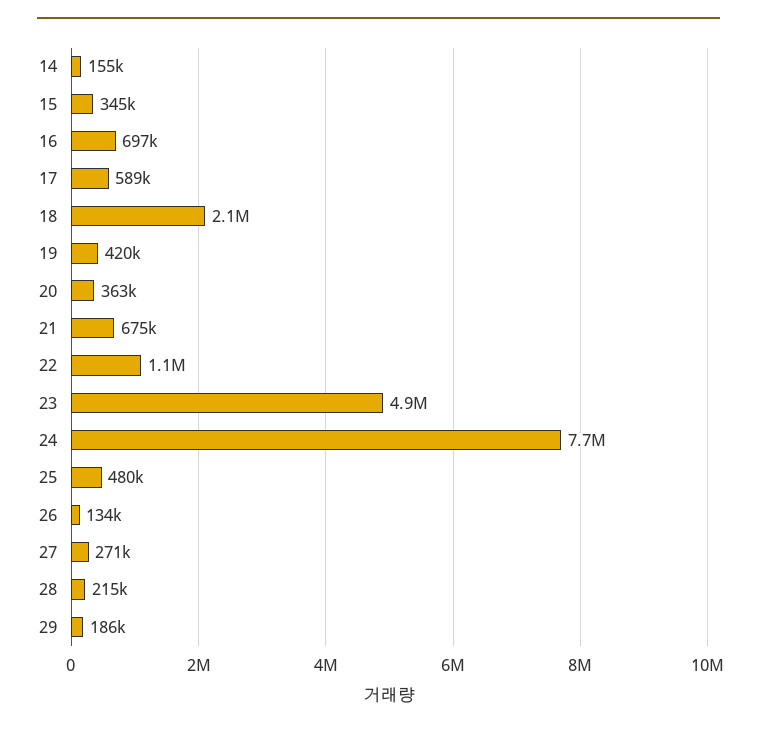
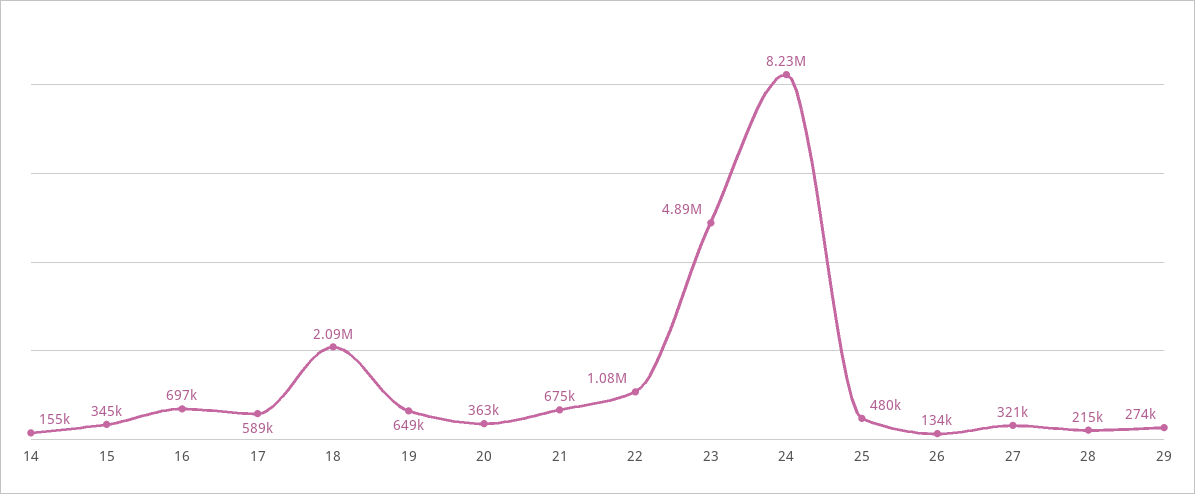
  {
    "14": 155000,
    "15": 345000,
    "16": 697000,
    "17": 589000,
    "18": 2090000,
-   "19": 420000,
+   "19": 649000,
    "20": 363000,
    "21": 675000,
    "22": 1080000,
    "23": 4890000,
-   "24": 7700000,
+   "24": 8230000,
    "25": 480000,
    "26": 134000,
-   "27": 271000,
+   "27": 321000,
    "28": 215000,
-   "29": 186000
+   "29": 274000
  }

